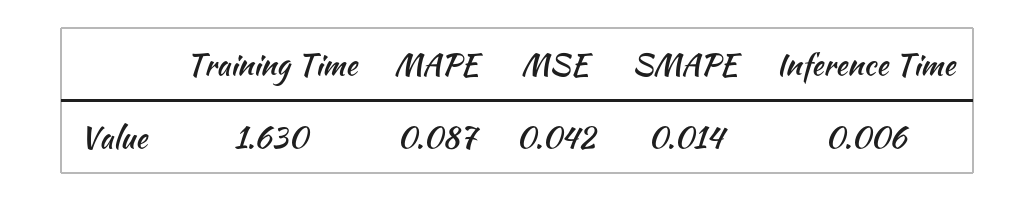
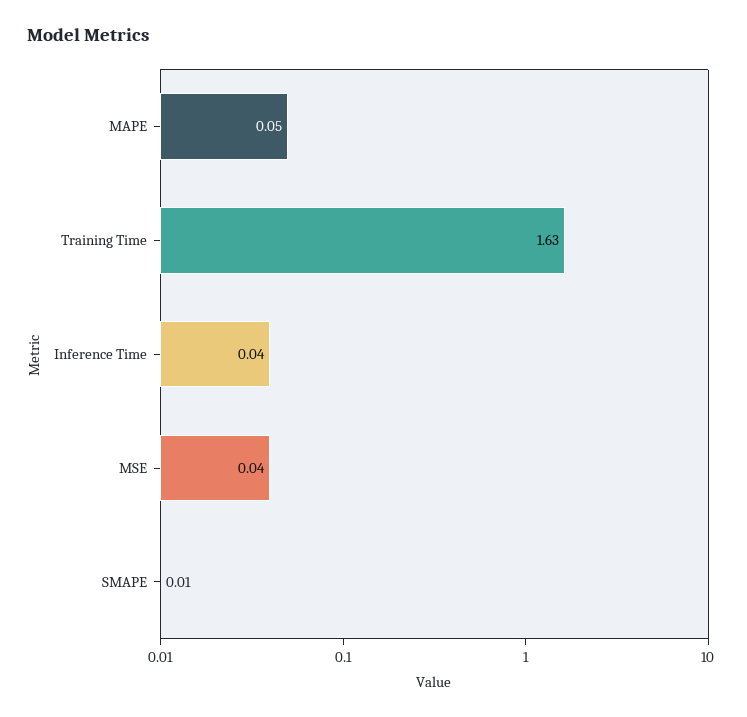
  {
    "Training Time": 1.63,
-   "MAPE": 0.087,
+   "MAPE": 0.05,
    "MSE": 0.042,
    "SMAPE": 0.014,
-   "Inference Time": 0.006
+   "Inference Time": 0.04
  }

